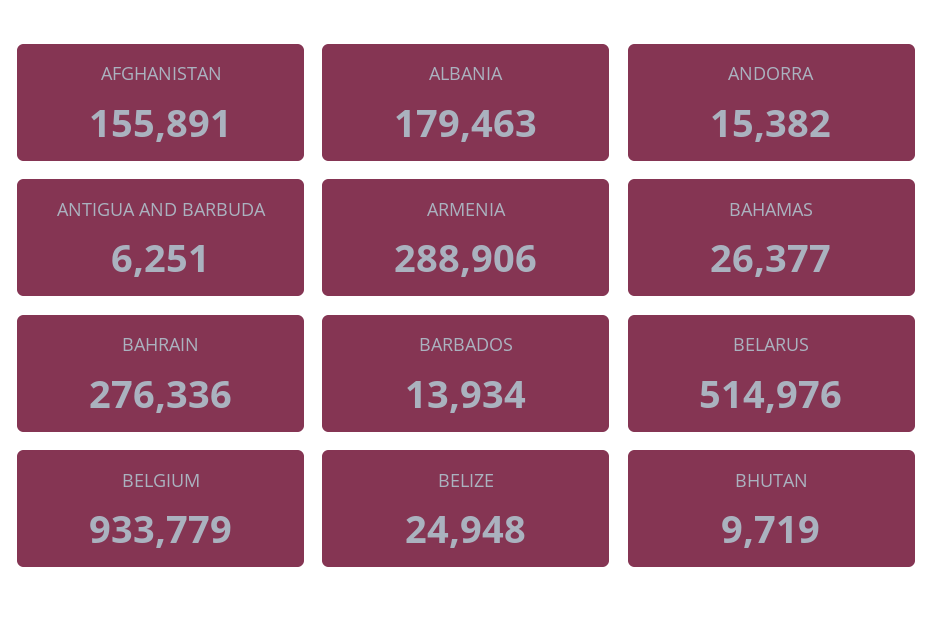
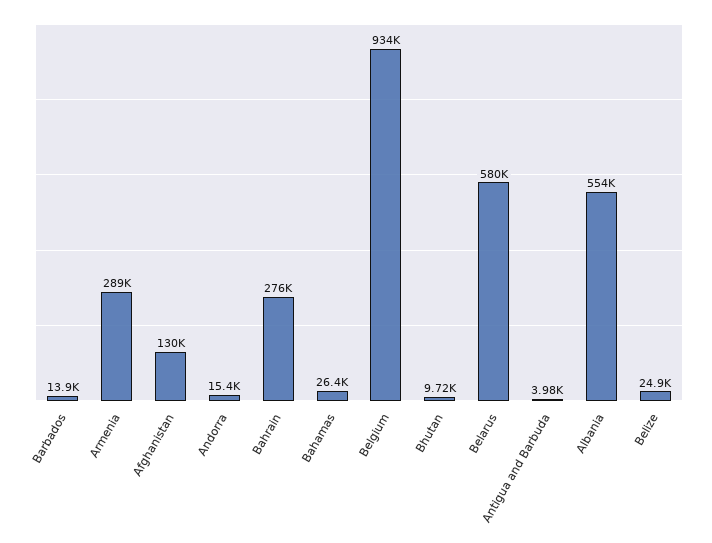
  {
-   "AFGHANISTAN": 155891,
+   "AFGHANISTAN": 130000,
-   "ALBANIA": 179463,
+   "ALBANIA": 554000,
    "ANDORRA": 15382,
-   "ANTIGUA AND BARBUDA": 6251,
+   "ANTIGUA AND BARBUDA": 3980,
    "ARMENIA": 288906,
    "BAHAMAS": 26377,
    "BAHRAIN": 276336,
    "BARBADOS": 13934,
-   "BELARUS": 514976,
+   "BELARUS": 580000,
    "BELGIUM": 933779,
    "BELIZE": 24948,
    "BHUTAN": 9719
  }

